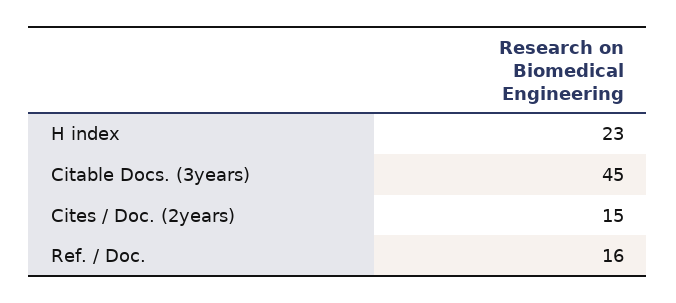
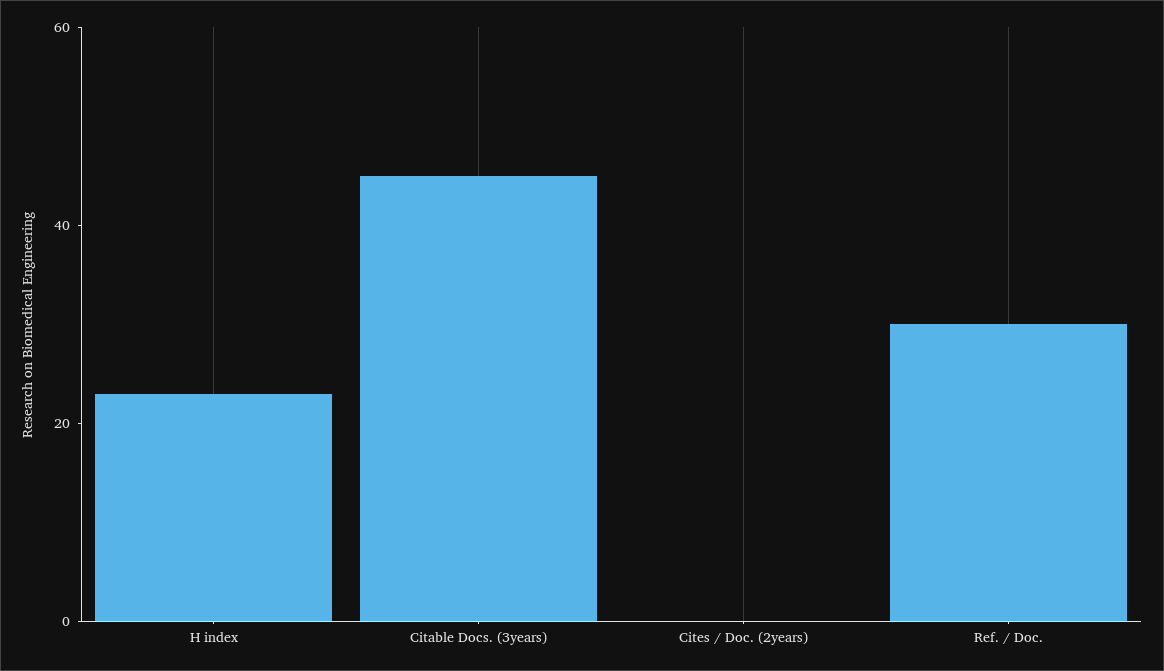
  {
    "H index": 23,
    "Citable Docs. (3years)": 45,
-   "Cites / Doc. (2years)": 15,
+   "Cites / Doc. (2years)": 0,
-   "Ref. / Doc.": 16
+   "Ref. / Doc.": 30
  }

